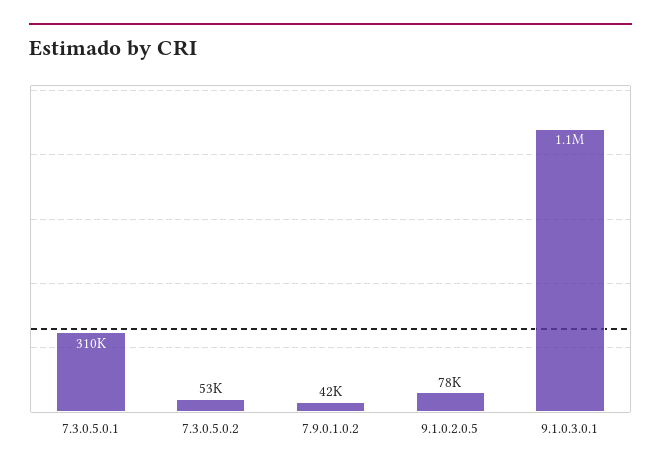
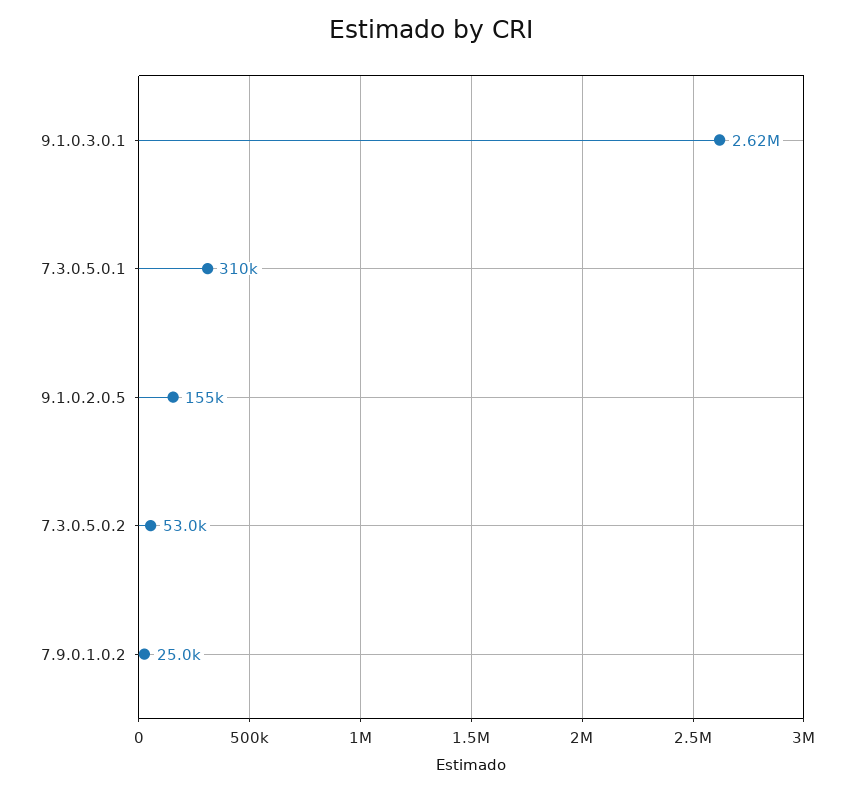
  {
    "7.3.0.5.0.1": 310000,
    "7.3.0.5.0.2": 53000,
-   "7.9.0.1.0.2": 42000,
+   "7.9.0.1.0.2": 25000,
-   "9.1.0.2.0.5": 78000,
+   "9.1.0.2.0.5": 155000,
-   "9.1.0.3.0.1": 1100000
+   "9.1.0.3.0.1": 2620000
  }

